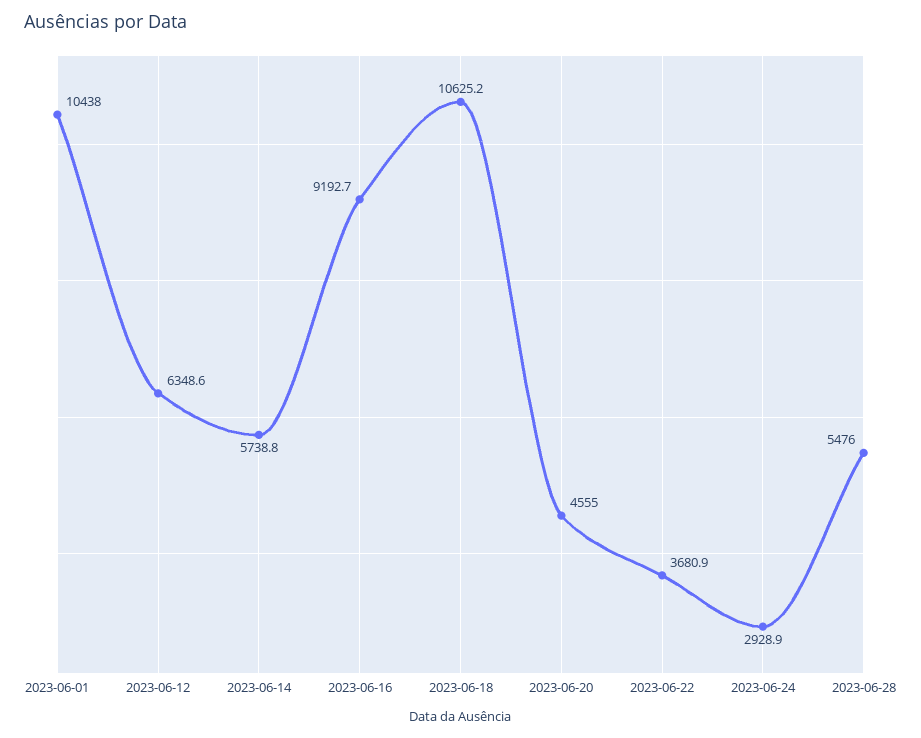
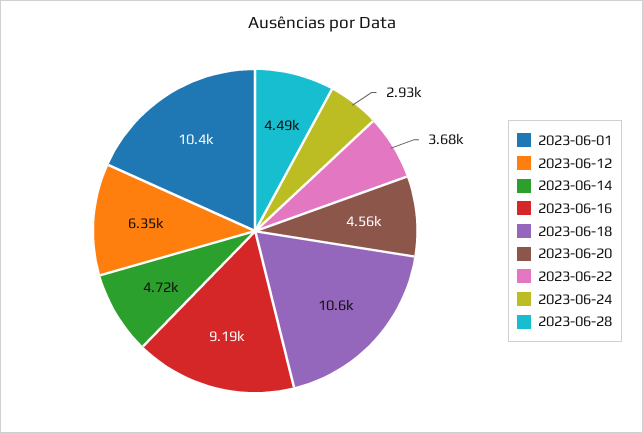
  {
    "2023-06-01": 10438,
    "2023-06-12": 6348.6,
-   "2023-06-14": 5738.8,
+   "2023-06-14": 4720,
    "2023-06-16": 9192.7,
    "2023-06-18": 10625.2,
    "2023-06-20": 4555,
    "2023-06-22": 3680.9,
    "2023-06-24": 2928.9,
-   "2023-06-28": 5476
+   "2023-06-28": 4490
  }

